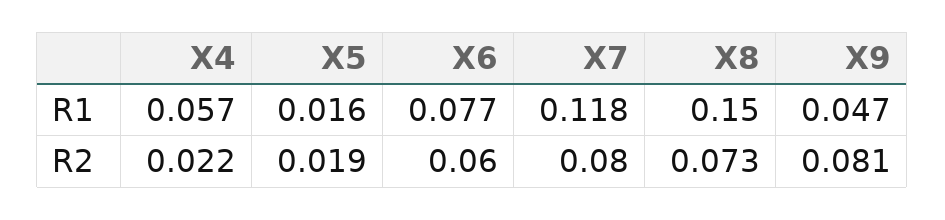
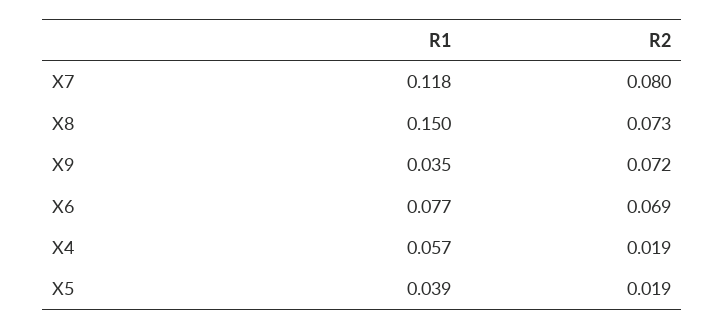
  {
    "X4": {
      "R1": 0.057,
-     "R2": 0.022
+     "R2": 0.019
    },
    "X5": {
-     "R1": 0.016,
+     "R1": 0.039,
      "R2": 0.019
    },
    "X6": {
      "R1": 0.077,
-     "R2": 0.06
+     "R2": 0.069
    },
    "X7": {
      "R1": 0.118,
      "R2": 0.08
    },
    "X8": {
      "R1": 0.15,
      "R2": 0.073
    },
    "X9": {
-     "R1": 0.047,
+     "R1": 0.035,
-     "R2": 0.081
+     "R2": 0.072
    }
  }

